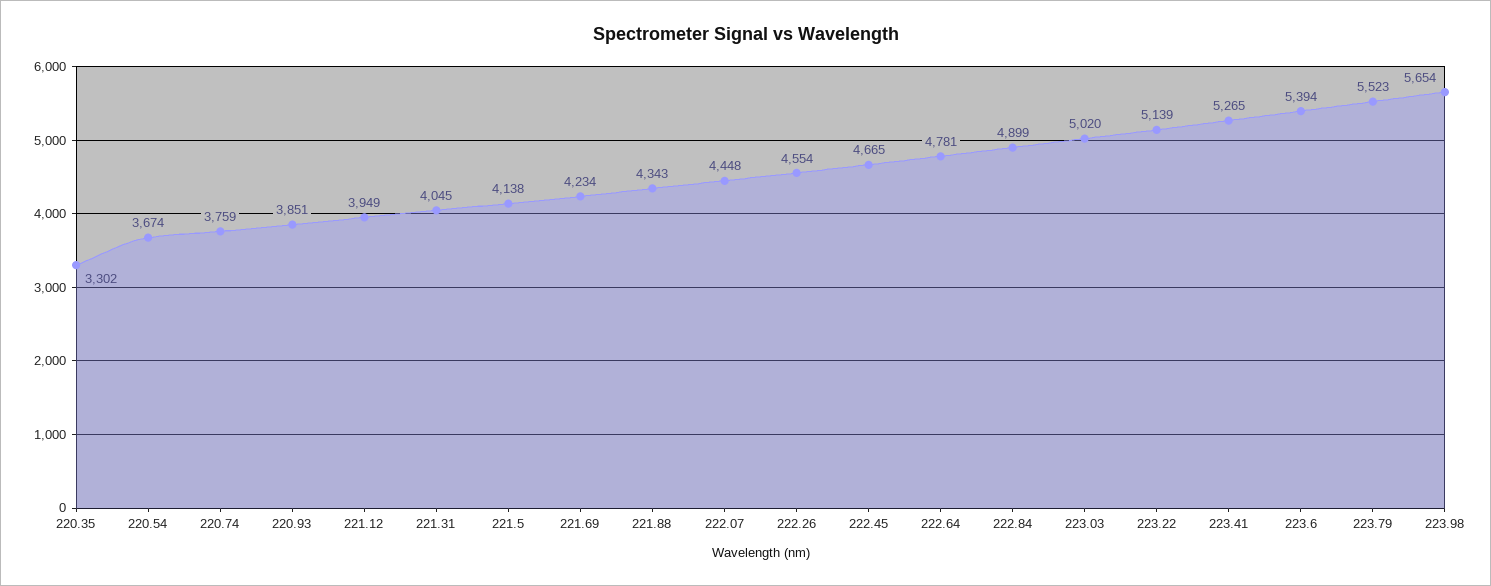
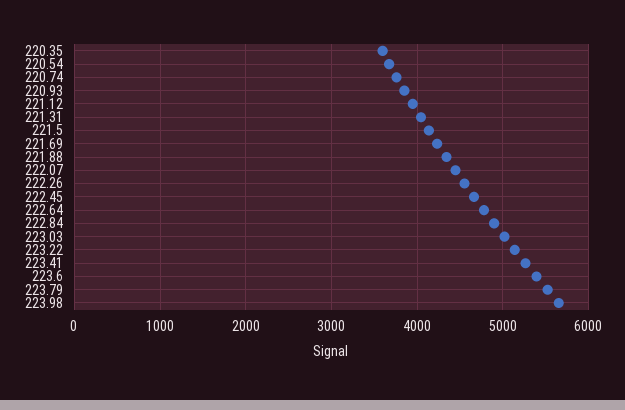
  {
-   "220.35": 3302,
+   "220.35": 3600,
    "220.54": 3674,
    "220.74": 3759,
    "220.93": 3851,
    "221.12": 3949,
    "221.31": 4045,
    "221.5": 4138,
    "221.69": 4234,
    "221.88": 4343,
    "222.07": 4448,
    "222.26": 4554,
    "222.45": 4665,
    "222.64": 4781,
    "222.84": 4899,
    "223.03": 5020,
    "223.22": 5139,
    "223.41": 5265,
    "223.6": 5394,
    "223.79": 5523,
    "223.98": 5654
  }

